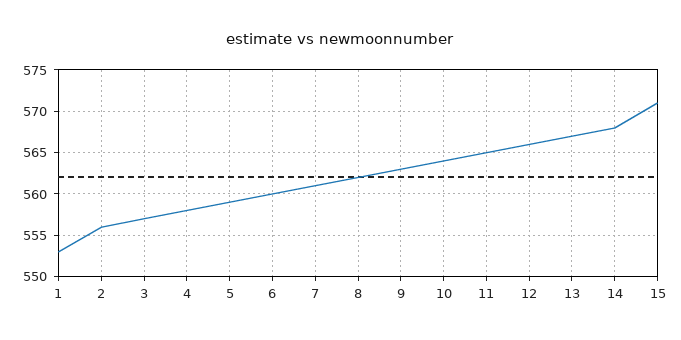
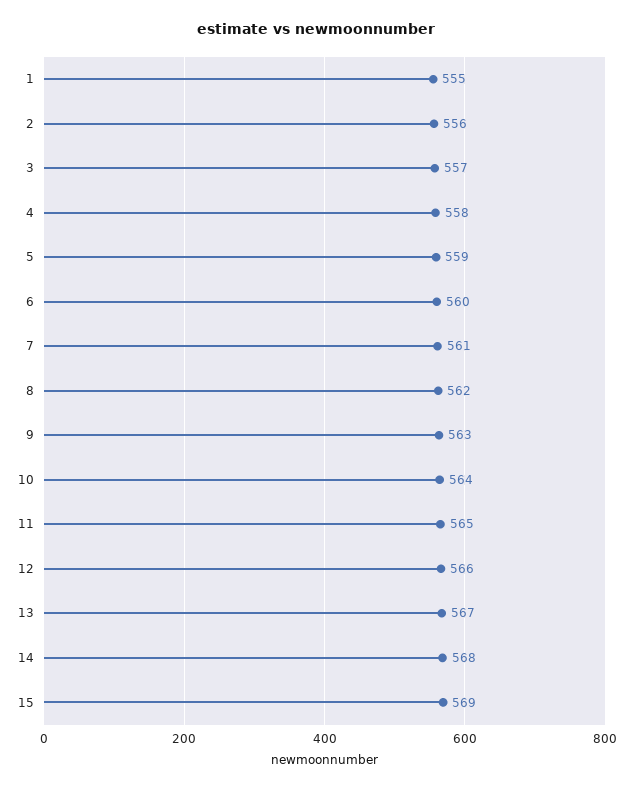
  {
-   "1": 553,
+   "1": 555,
    "2": 556,
    "3": 557,
    "4": 558,
    "5": 559,
    "6": 560,
    "7": 561,
    "8": 562,
    "9": 563,
    "10": 564,
    "11": 565,
    "12": 566,
    "13": 567,
    "14": 568,
-   "15": 571
+   "15": 569
  }

